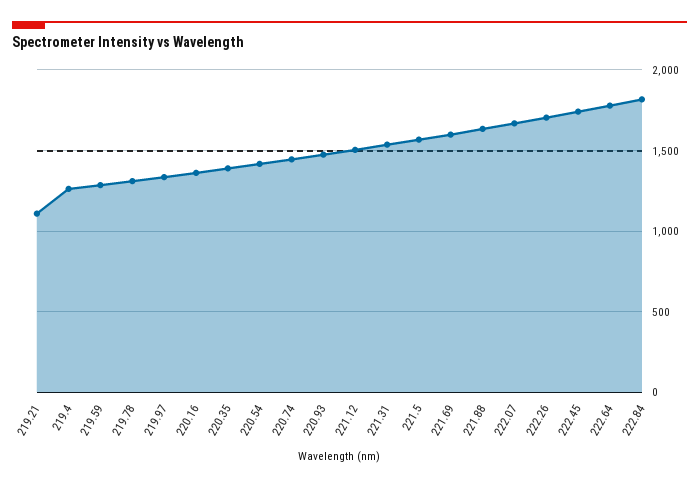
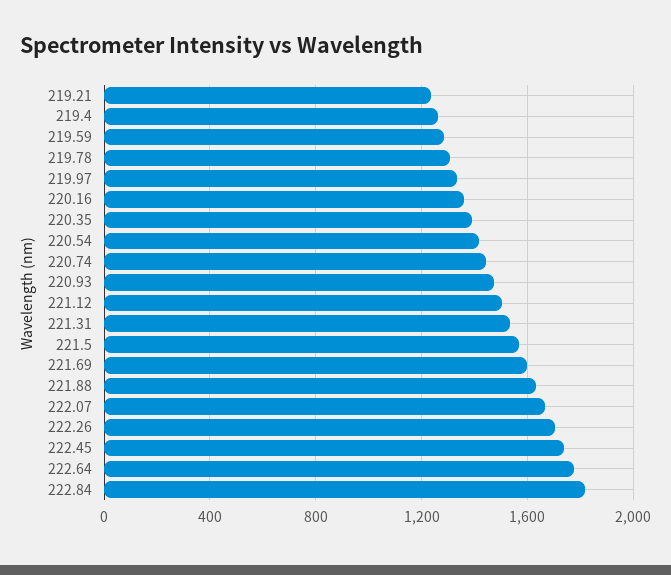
  {
-   "219.21": 1100,
+   "219.21": 1250,
    "219.4": 1250,
    "219.59": 1300,
    "219.78": 1300,
    "219.97": 1350,
    "220.16": 1350,
    "220.35": 1400,
    "220.54": 1400,
    "220.74": 1450,
    "220.93": 1450,
    "221.12": 1500,
    "221.31": 1550,
    "221.5": 1550,
    "221.69": 1600,
    "221.88": 1650,
    "222.07": 1650,
    "222.26": 1700,
    "222.45": 1750,
    "222.64": 1800,
    "222.84": 1800
  }

